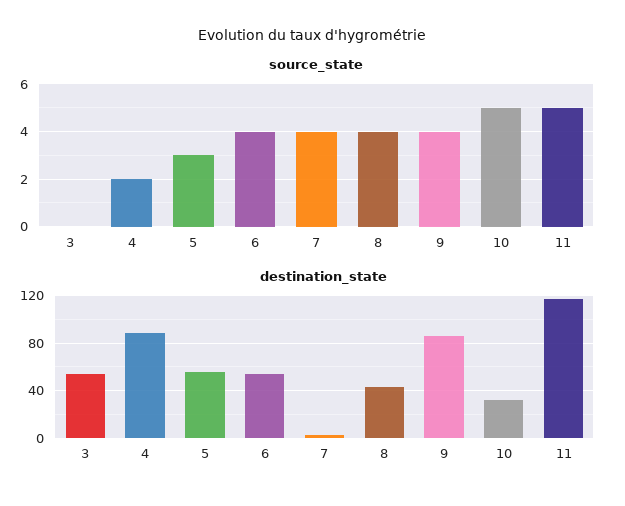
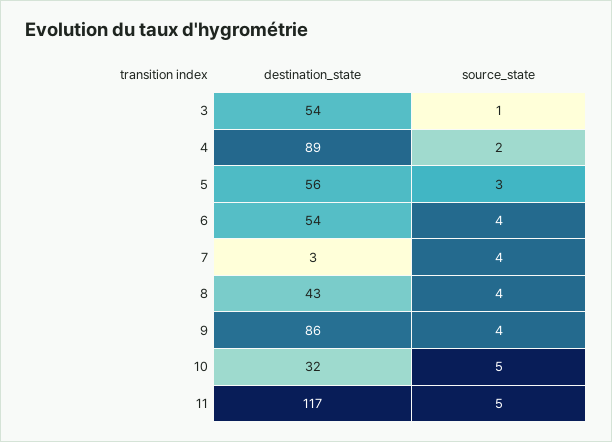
  {
    "source_state": {
-     "3": 0,
+     "3": 1,
      "4": 2,
      "5": 3,
      "6": 4,
      "7": 4,
      "8": 4,
      "9": 4,
      "10": 5,
      "11": 5
    },
    "destination_state": {
      "3": 54,
      "4": 89,
      "5": 56,
      "6": 54,
      "7": 3,
      "8": 43,
      "9": 86,
      "10": 32,
      "11": 117
    }
  }

